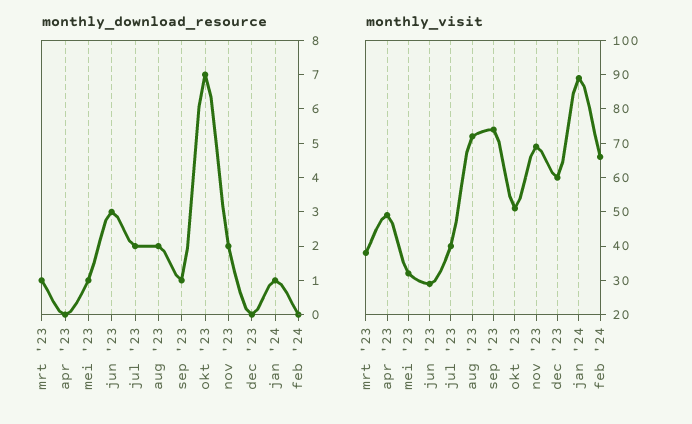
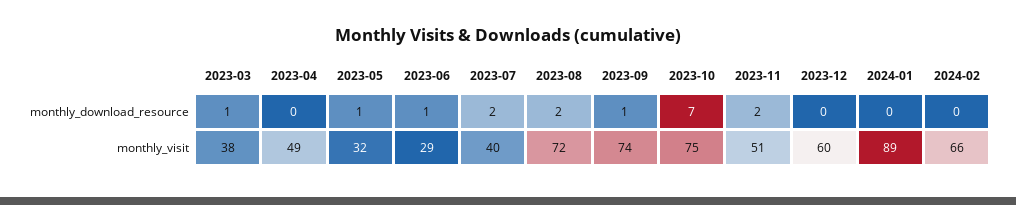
  {
    "monthly_download_resource": {
      "mrt '23": 1,
      "apr '23": 0,
      "mei '23": 1,
-     "jun '23": 3,
+     "jun '23": 1,
      "jul '23": 2,
      "aug '23": 2,
      "sep '23": 1,
      "okt '23": 7,
      "nov '23": 2,
      "dec '23": 0,
-     "jan '24": 1,
+     "jan '24": 0,
      "feb '24": 0
    },
    "monthly_visit": {
      "mrt '23": 38,
      "apr '23": 49,
      "mei '23": 32,
      "jun '23": 29,
      "jul '23": 40,
      "aug '23": 72,
      "sep '23": 74,
-     "okt '23": 50,
+     "okt '23": 75,
-     "nov '23": 70,
+     "nov '23": 51,
      "dec '23": 60,
      "jan '24": 89,
      "feb '24": 66
    }
  }

